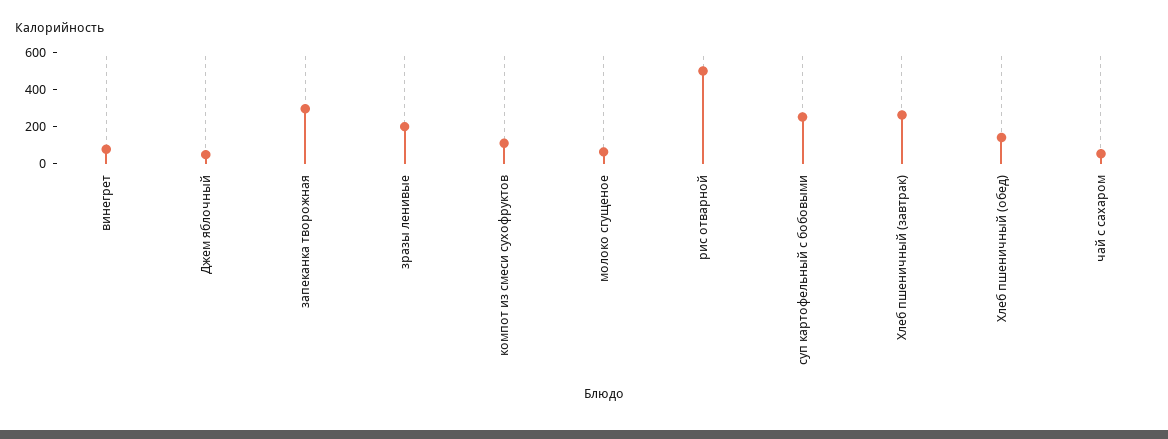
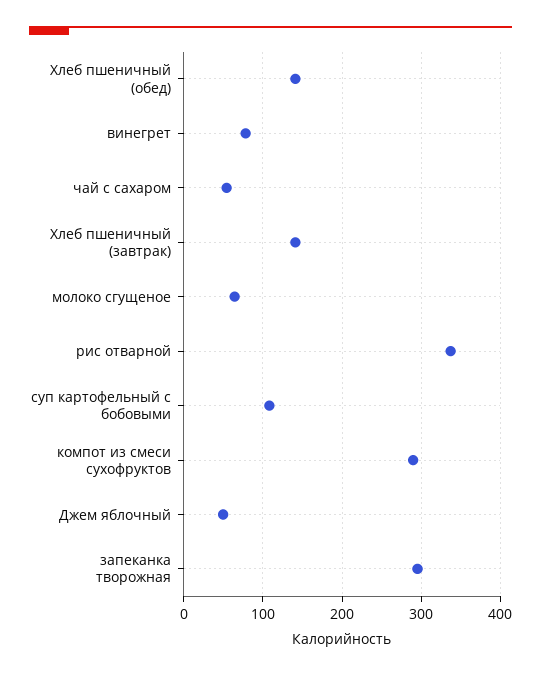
  {
    "винегрет": 80,
    "Джем яблочный": 50,
    "запеканка творожная": 300,
-   "зразы ленивые": 200,
-   "компот из смеси сухофруктов": 100,
+   "компот из смеси сухофруктов": 290,
    "молоко сгущеное": 60,
-   "рис отварной": 500,
+   "рис отварной": 340,
-   "суп картофельный с бобовыми": 250,
+   "суп картофельный с бобовыми": 110,
-   "Хлеб пшеничный (завтрак)": 250,
+   "Хлеб пшеничный (завтрак)": 140,
    "Хлеб пшеничный (обед)": 140,
    "чай с сахаром": 50
  }

